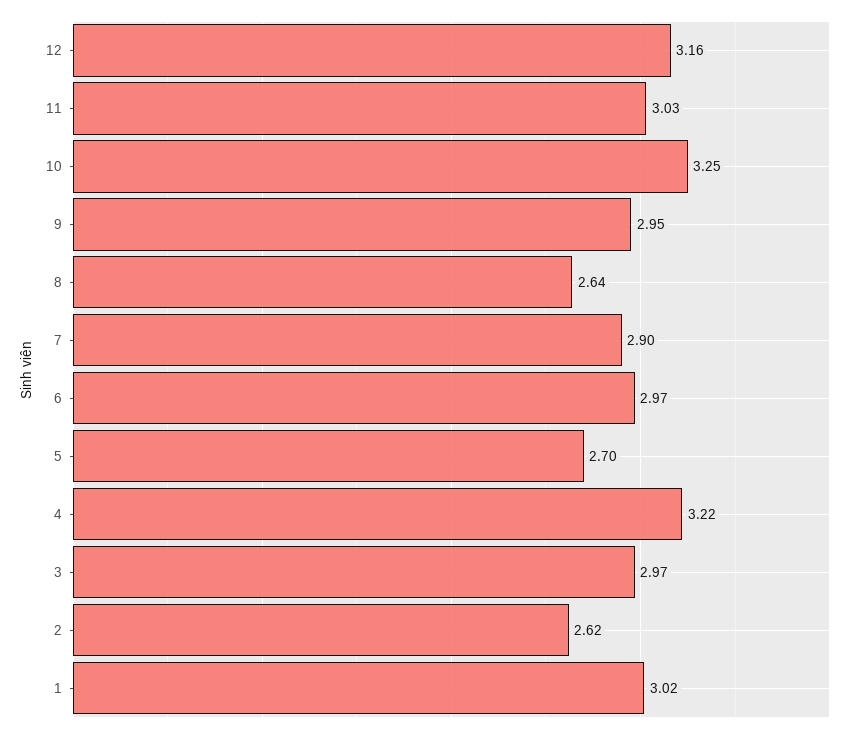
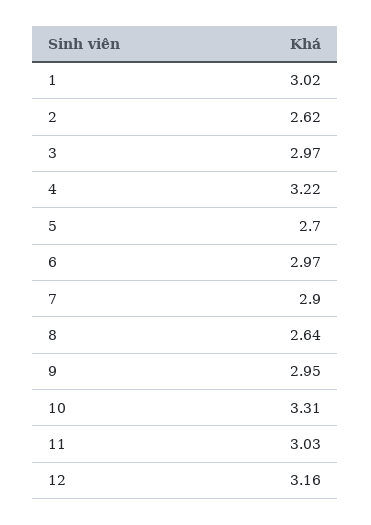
  {
    "12": 3.16,
    "11": 3.03,
-   "10": 3.25,
+   "10": 3.31,
    "9": 2.95,
    "8": 2.64,
    "7": 2.9,
    "6": 2.97,
    "5": 2.7,
    "4": 3.22,
    "3": 2.97,
    "2": 2.62,
    "1": 3.02
  }

